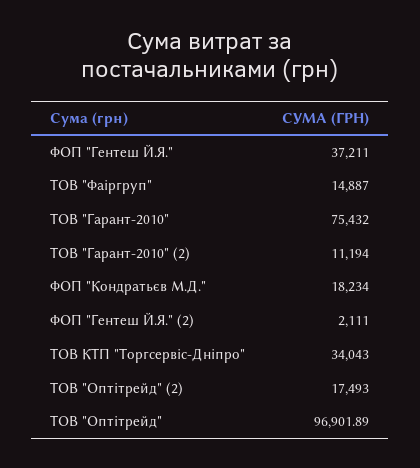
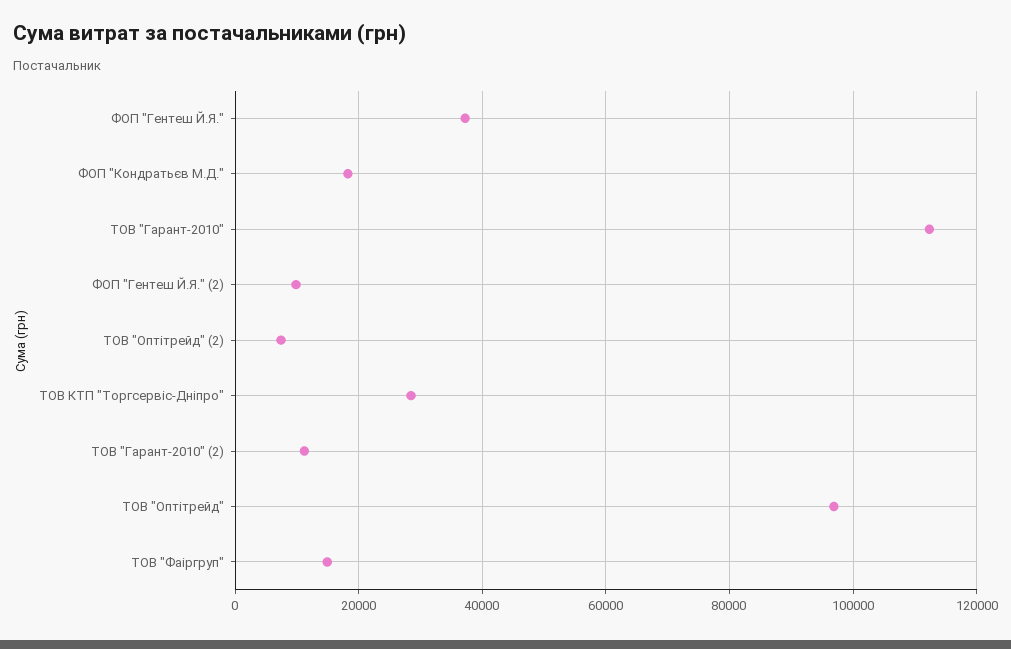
  {
    "ФОП \"Гентеш Й.Я.\"": 37211,
    "ТОВ \"Фаіргруп\"": 14887,
-   "ТОВ \"Гарант-2010\"": 75432,
+   "ТОВ \"Гарант-2010\"": 112000,
    "ТОВ \"Гарант-2010\" (2)": 11194,
    "ФОП \"Кондратьєв М.Д.\"": 18234,
-   "ФОП \"Гентеш Й.Я.\" (2)": 2111,
+   "ФОП \"Гентеш Й.Я.\" (2)": 10000,
-   "ТОВ КТП \"Торгсервіс-Дніпро\"": 34043,
+   "ТОВ КТП \"Торгсервіс-Дніпро\"": 28000,
-   "ТОВ \"Оптітрейд\" (2)": 17493,
+   "ТОВ \"Оптітрейд\" (2)": 8000,
    "ТОВ \"Оптітрейд\"": 96901.89
  }

